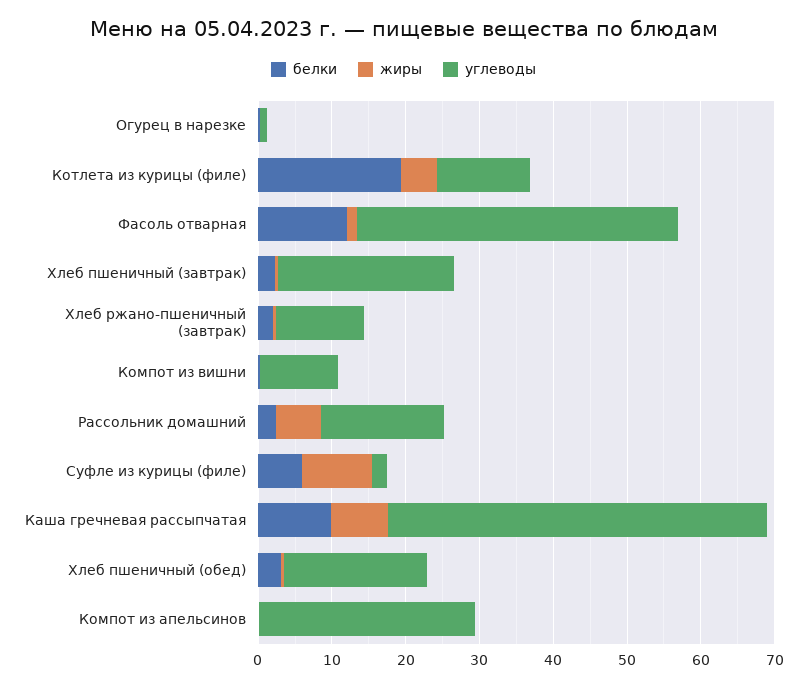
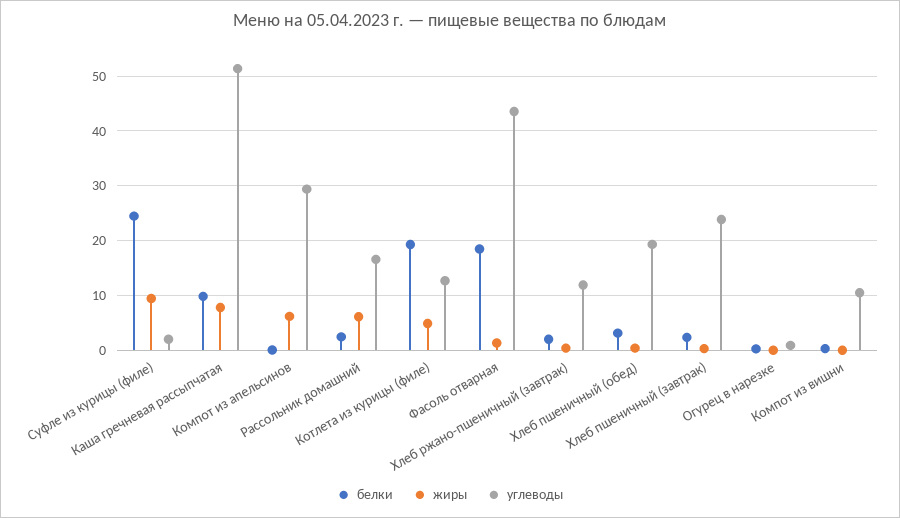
  {
    "белки": {
      "Огурец в нарезке": 0,
      "Котлета из курицы (филе)": 20,
-     "Фасоль отварная": 12,
+     "Фасоль отварная": 18,
      "Хлеб пшеничный (завтрак)": 2,
      "Хлеб ржано-пшеничный (завтрак)": 2,
      "Компот из вишни": 0,
      "Рассольник домашний": 2,
-     "Суфле из курицы (филе)": 6,
+     "Суфле из курицы (филе)": 24,
      "Каша гречневая рассыпчатая": 10,
      "Хлеб пшеничный (обед)": 4,
      "Компот из апельсинов": 0
    },
    "жиры": {
      "Огурец в нарезке": 0,
      "Котлета из курицы (филе)": 4,
      "Фасоль отварная": 2,
      "Хлеб пшеничный (завтрак)": 0,
      "Хлеб ржано-пшеничный (завтрак)": 0,
      "Компот из вишни": 0,
      "Рассольник домашний": 6,
      "Суфле из курицы (филе)": 10,
      "Каша гречневая рассыпчатая": 8,
      "Хлеб пшеничный (обед)": 0,
-     "Компот из апельсинов": 0
+     "Компот из апельсинов": 6
    },
    "углеводы": {
      "Огурец в нарезке": 0,
      "Котлета из курицы (филе)": 12,
      "Фасоль отварная": 44,
      "Хлеб пшеничный (завтрак)": 24,
      "Хлеб ржано-пшеничный (завтрак)": 12,
      "Компот из вишни": 10,
      "Рассольник домашний": 16,
      "Суфле из курицы (филе)": 2,
      "Каша гречневая рассыпчатая": 52,
      "Хлеб пшеничный (обед)": 20,
      "Компот из апельсинов": 30
    }
  }

